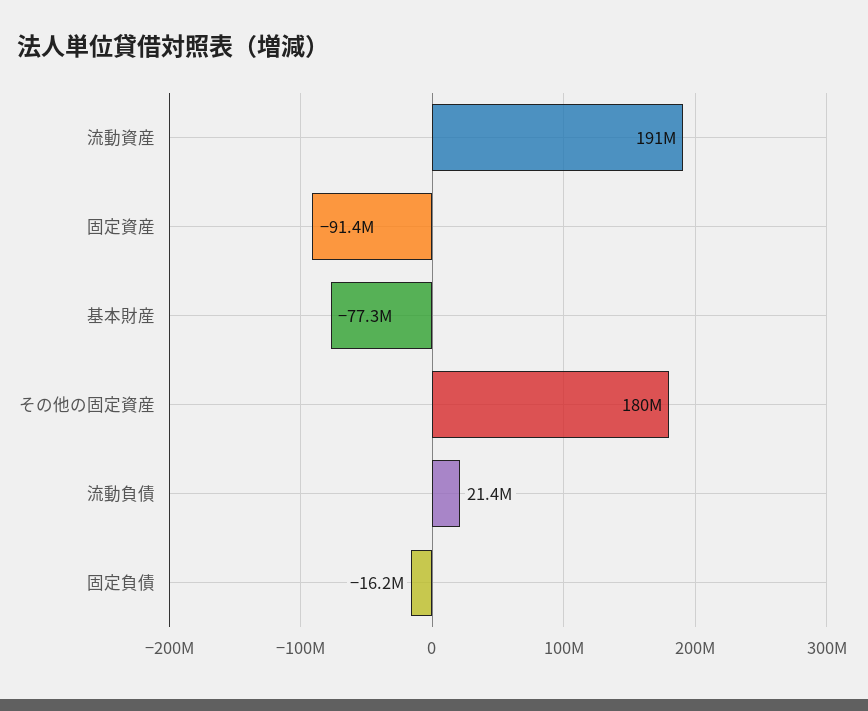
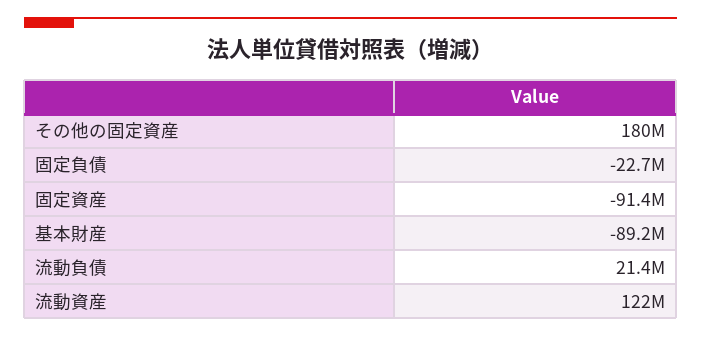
  {
-   "流動資産": 191000000,
+   "流動資産": 122000000,
    "固定資産": -91400000,
-   "基本財産": -77300000,
+   "基本財産": -89200000,
    "その他の固定資産": 180000000,
    "流動負債": 21400000,
-   "固定負債": -16200000
+   "固定負債": -22700000
  }

